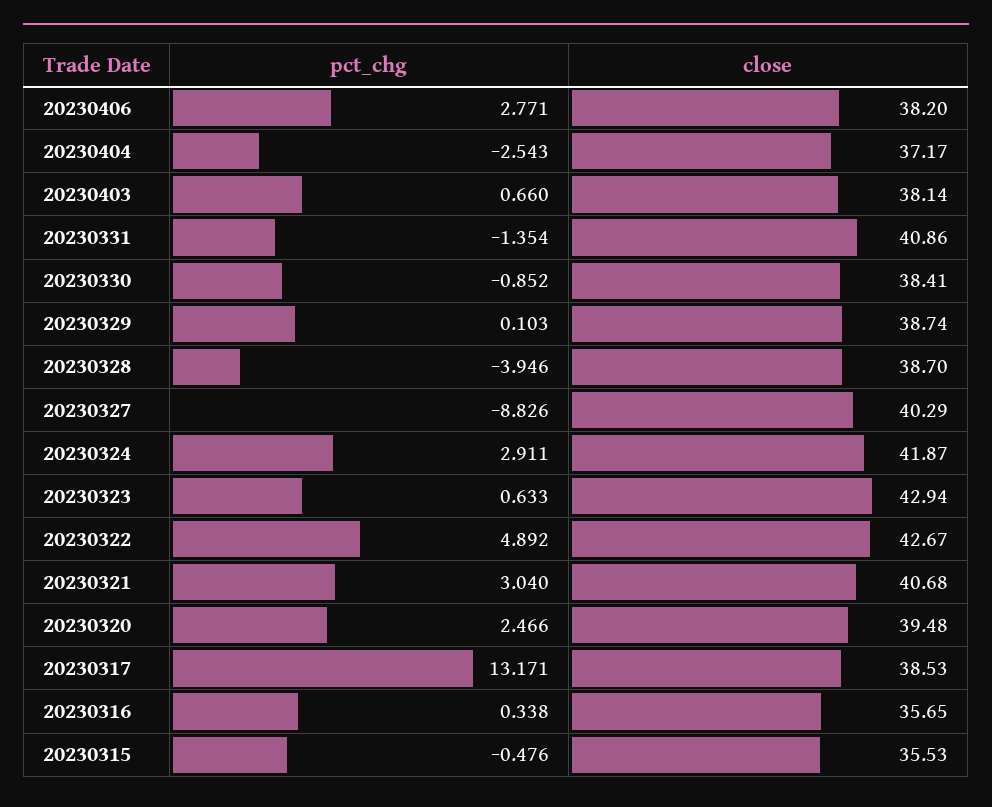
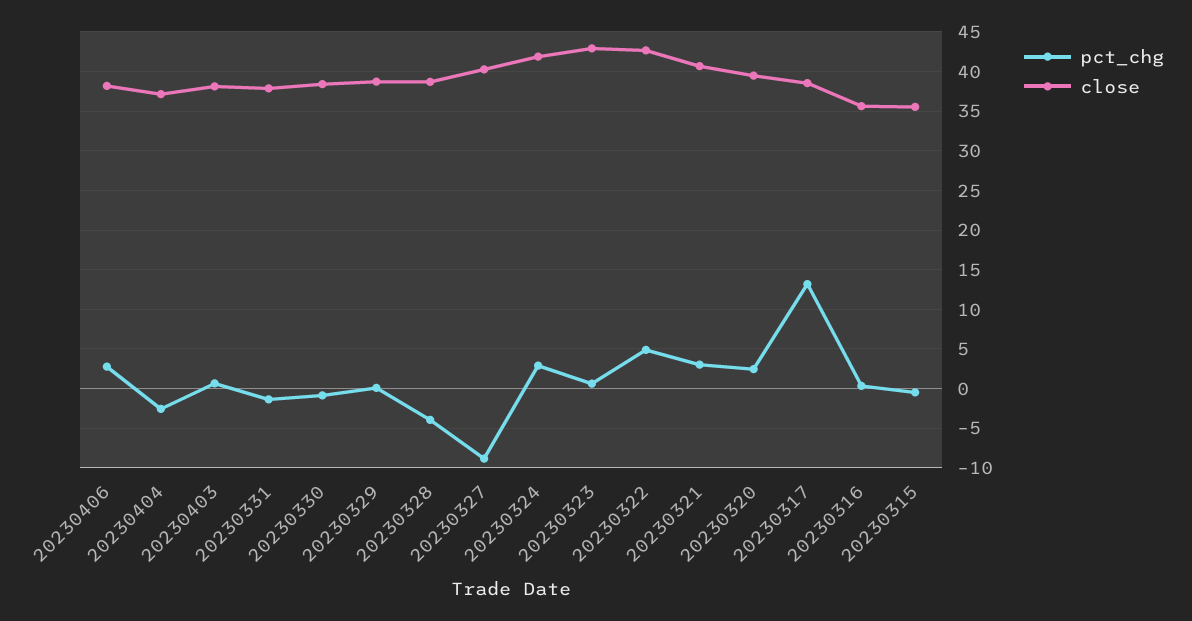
  {
    "pct_chg": {
      "20230406": 2.771,
      "20230404": -2.543,
      "20230403": 0.66,
      "20230331": -1.354,
      "20230330": -0.852,
      "20230329": 0.103,
      "20230328": -3.946,
      "20230327": -8.826,
      "20230324": 2.911,
      "20230323": 0.633,
      "20230322": 4.892,
      "20230321": 3.04,
      "20230320": 2.466,
      "20230317": 13.171,
      "20230316": 0.338,
      "20230315": -0.476
    },
    "close": {
      "20230406": 38.2,
      "20230404": 37.17,
      "20230403": 38.14,
-     "20230331": 40.86,
+     "20230331": 38,
      "20230330": 38.41,
      "20230329": 38.74,
      "20230328": 38.7,
      "20230327": 40.29,
      "20230324": 41.87,
      "20230323": 42.94,
      "20230322": 42.67,
      "20230321": 40.68,
      "20230320": 39.48,
      "20230317": 38.53,
      "20230316": 35.65,
      "20230315": 35.53
    }
  }

